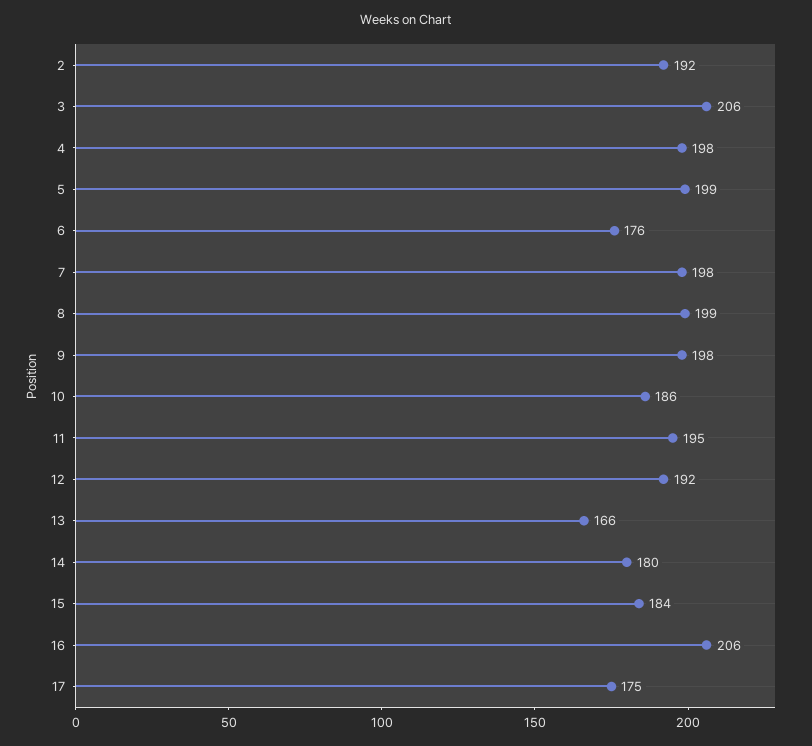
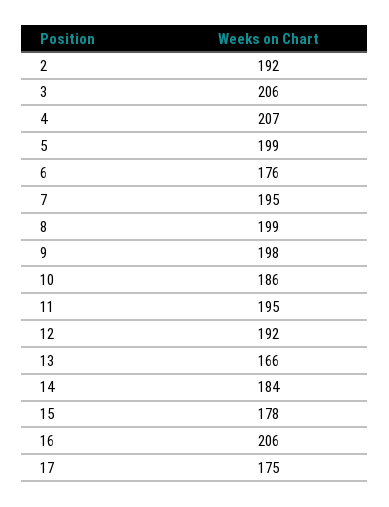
  {
    "2": 192,
    "3": 206,
-   "4": 198,
+   "4": 207,
    "5": 199,
    "6": 176,
-   "7": 198,
+   "7": 195,
    "8": 199,
    "9": 198,
    "10": 186,
    "11": 195,
    "12": 192,
    "13": 166,
-   "14": 180,
+   "14": 184,
-   "15": 184,
+   "15": 178,
    "16": 206,
    "17": 175
  }

